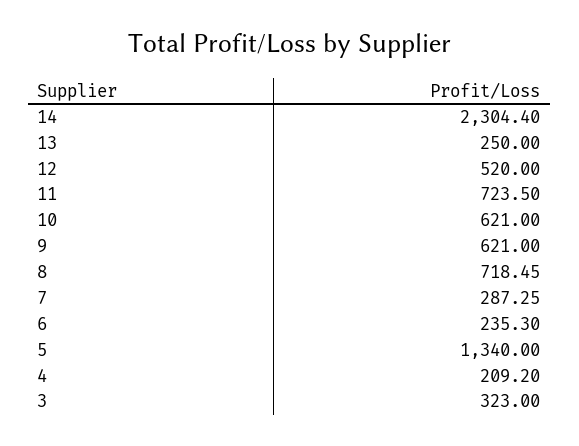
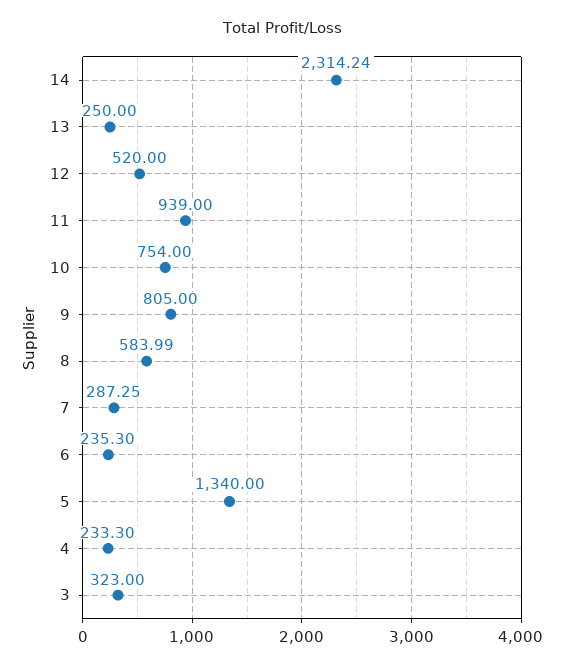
  {
-   "14": 2304.4,
+   "14": 2314.24,
    "13": 250,
    "12": 520,
-   "11": 723.5,
+   "11": 939,
-   "10": 621,
+   "10": 754,
-   "9": 621,
+   "9": 805,
-   "8": 718.45,
+   "8": 583.99,
    "7": 287.25,
    "6": 235.3,
    "5": 1340,
-   "4": 209.2,
+   "4": 233.3,
    "3": 323
  }

